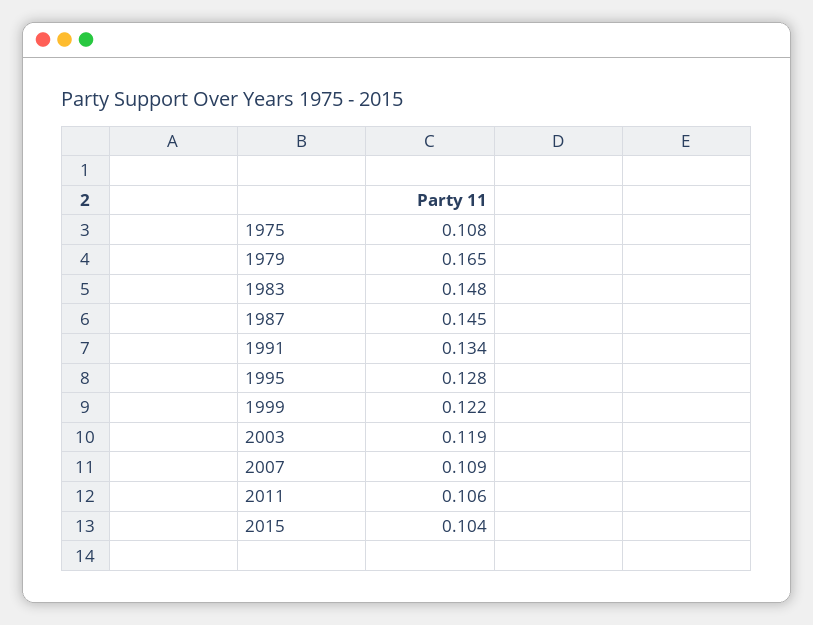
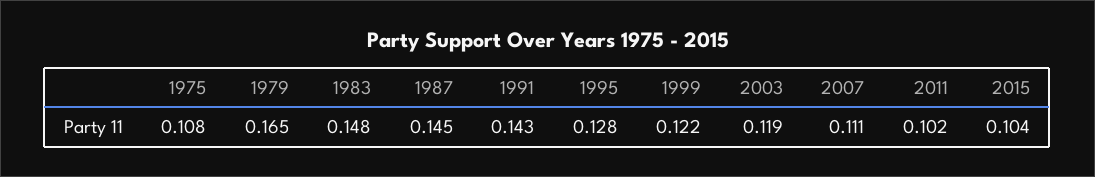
  {
    "1975": 0.108,
    "1979": 0.165,
    "1983": 0.148,
    "1987": 0.145,
-   "1991": 0.134,
+   "1991": 0.143,
    "1995": 0.128,
    "1999": 0.122,
    "2003": 0.119,
-   "2007": 0.109,
+   "2007": 0.111,
-   "2011": 0.106,
+   "2011": 0.102,
    "2015": 0.104
  }

